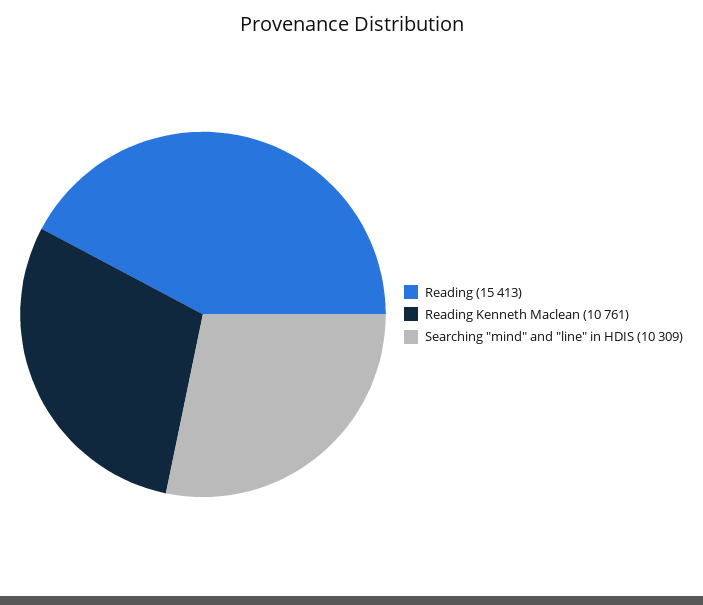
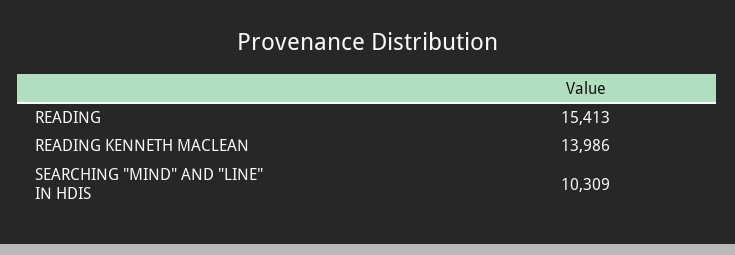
  {
    "Reading": 15413,
-   "Reading Kenneth Maclean": 10761,
+   "Reading Kenneth Maclean": 13986,
    "Searching \"mind\" and \"line\" in HDIS": 10309
  }

